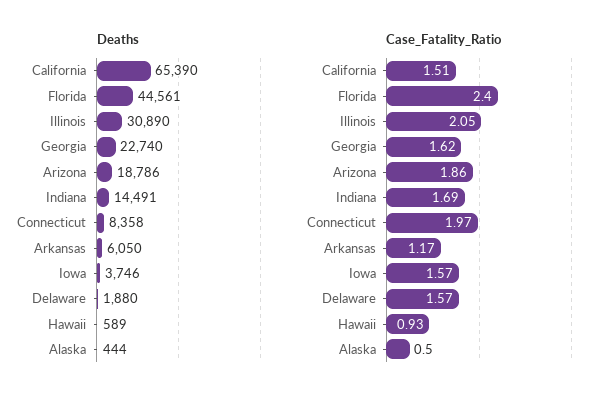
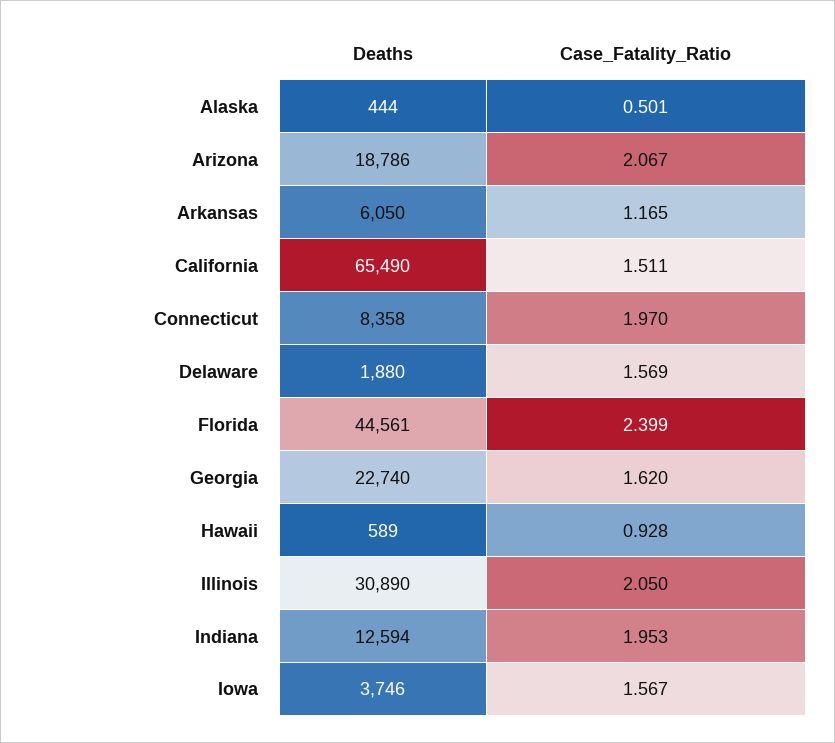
  {
    "Deaths": {
-     "California": 65390,
+     "California": 65490,
      "Florida": 44561,
      "Illinois": 30890,
      "Georgia": 22740,
      "Arizona": 18786,
-     "Indiana": 14491,
+     "Indiana": 12594,
      "Connecticut": 8358,
      "Arkansas": 6050,
      "Iowa": 3746,
      "Delaware": 1880,
      "Hawaii": 589,
      "Alaska": 444
    },
    "Case_Fatality_Ratio": {
      "California": 1.511,
      "Florida": 2.399,
      "Illinois": 2.05,
      "Georgia": 1.62,
-     "Arizona": 1.86,
+     "Arizona": 2.067,
-     "Indiana": 1.69,
+     "Indiana": 1.953,
      "Connecticut": 1.97,
      "Arkansas": 1.165,
      "Iowa": 1.567,
      "Delaware": 1.569,
      "Hawaii": 0.928,
      "Alaska": 0.501
    }
  }

